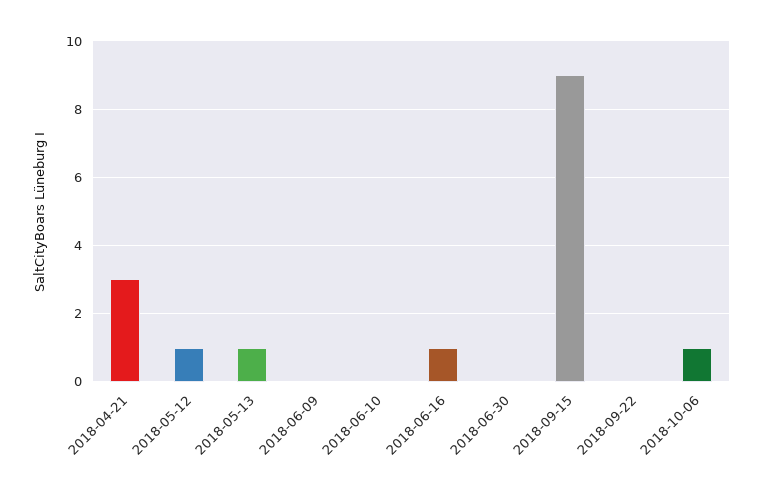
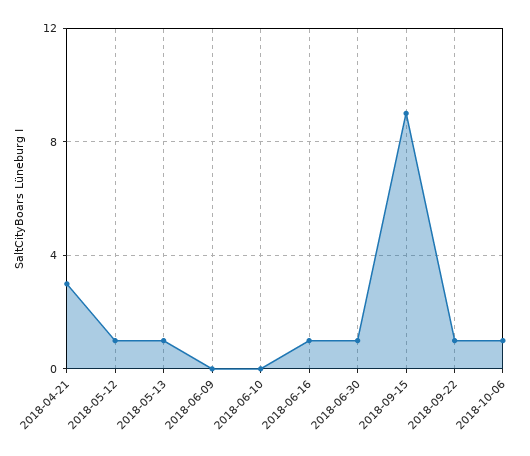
  {
    "2018-04-21": 3,
    "2018-05-12": 1,
    "2018-05-13": 1,
    "2018-06-09": 0,
    "2018-06-10": 0,
    "2018-06-16": 1,
-   "2018-06-30": 0,
+   "2018-06-30": 1,
    "2018-09-15": 9,
-   "2018-09-22": 0,
+   "2018-09-22": 1,
    "2018-10-06": 1
  }

